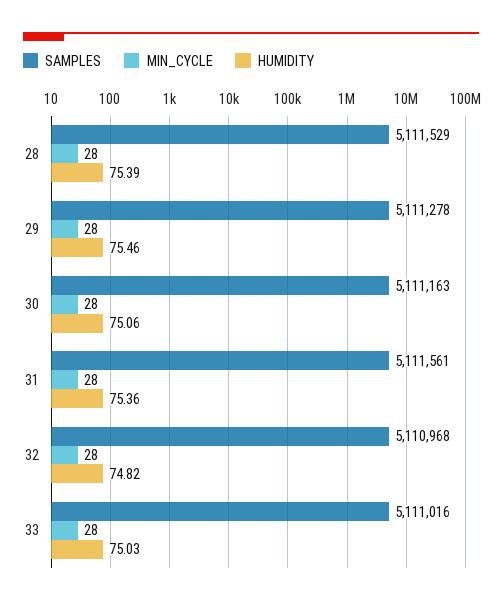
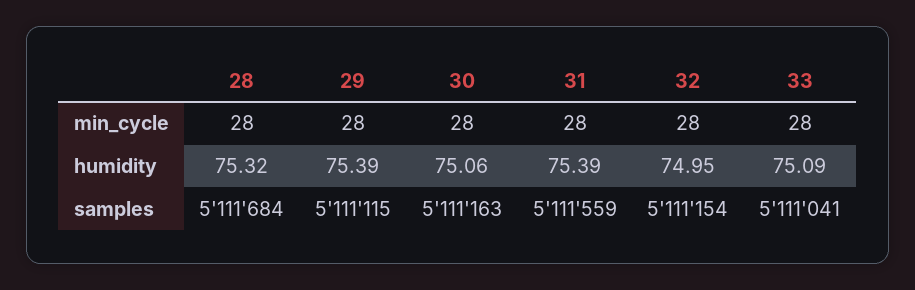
  {
    "SAMPLES": {
-     "28": 5111529,
+     "28": 5111684,
-     "29": 5111278,
+     "29": 5111115,
      "30": 5111163,
-     "31": 5111561,
+     "31": 5111559,
-     "32": 5110968,
+     "32": 5111154,
-     "33": 5111016
+     "33": 5111041
    },
    "MIN_CYCLE": {
      "28": 28,
      "29": 28,
      "30": 28,
      "31": 28,
      "32": 28,
      "33": 28
    },
    "HUMIDITY": {
-     "28": 75.39,
+     "28": 75.32,
-     "29": 75.46,
+     "29": 75.39,
      "30": 75.06,
-     "31": 75.36,
+     "31": 75.39,
-     "32": 74.82,
+     "32": 74.95,
-     "33": 75.03
+     "33": 75.09
    }
  }

